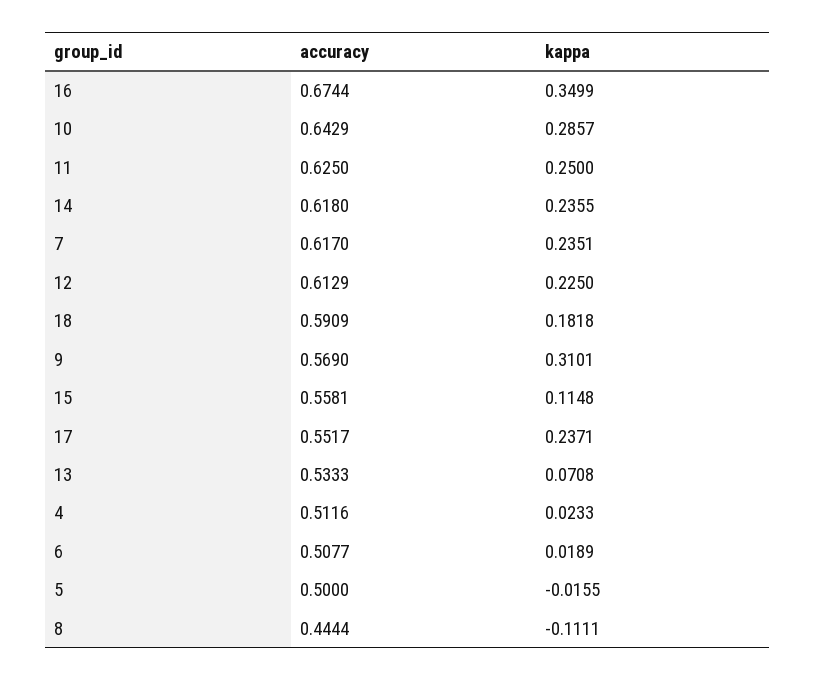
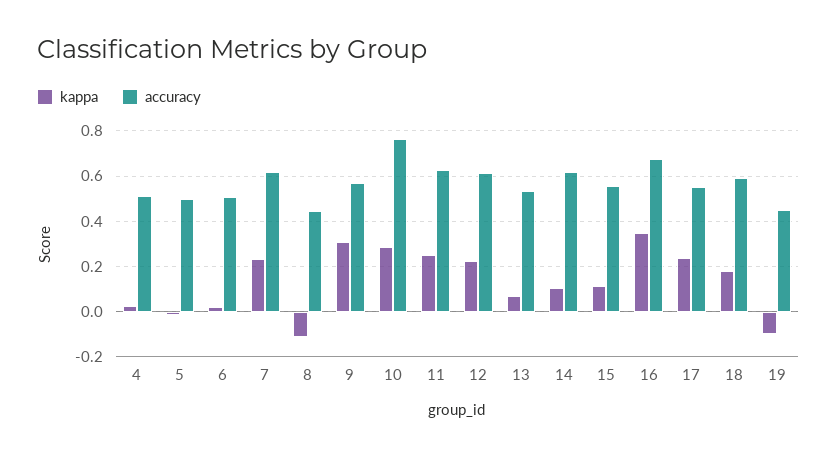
  {
    "accuracy": {
      "16": 0.6744,
-     "10": 0.6429,
+     "10": 0.75,
      "11": 0.625,
      "14": 0.618,
      "7": 0.617,
      "12": 0.6129,
      "18": 0.5909,
      "9": 0.569,
      "15": 0.5581,
      "17": 0.5517,
      "13": 0.5333,
      "4": 0.5116,
      "6": 0.5077,
      "5": 0.5,
-     "8": 0.4444
+     "8": 0.4444,
+     "19": 0.45
    },
    "kappa": {
      "16": 0.3499,
      "10": 0.2857,
      "11": 0.25,
-     "14": 0.2355,
+     "14": 0.1,
      "7": 0.2351,
      "12": 0.225,
      "18": 0.1818,
      "9": 0.3101,
      "15": 0.1148,
      "17": 0.2371,
      "13": 0.0708,
      "4": 0.0233,
      "6": 0.0189,
      "5": -0.0155,
-     "8": -0.1111
+     "8": -0.1111,
+     "19": -0.1
    }
  }

